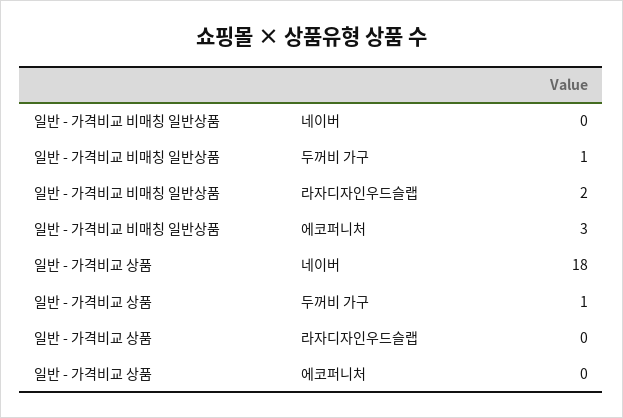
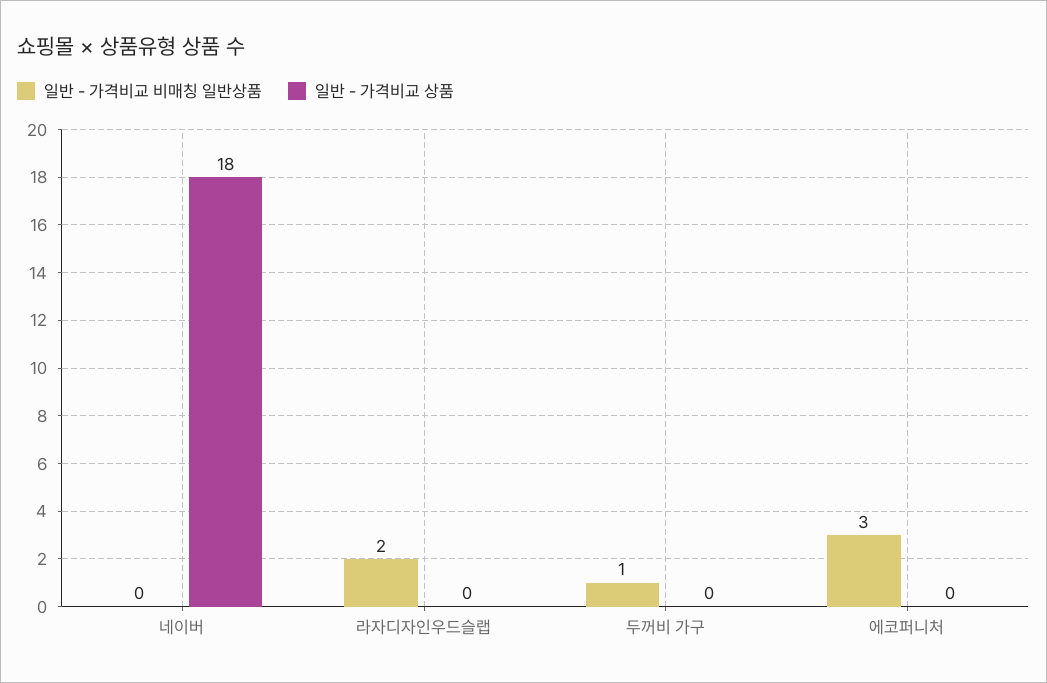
  {
    "일반 - 가격비교 비매칭 일반상품": {
      "네이버": 0,
      "두꺼비 가구": 1,
      "라자디자인우드슬랩": 2,
      "에코퍼니처": 3
    },
    "일반 - 가격비교 상품": {
      "네이버": 18,
-     "두꺼비 가구": 1,
+     "두꺼비 가구": 0,
      "라자디자인우드슬랩": 0,
      "에코퍼니처": 0
    }
  }

